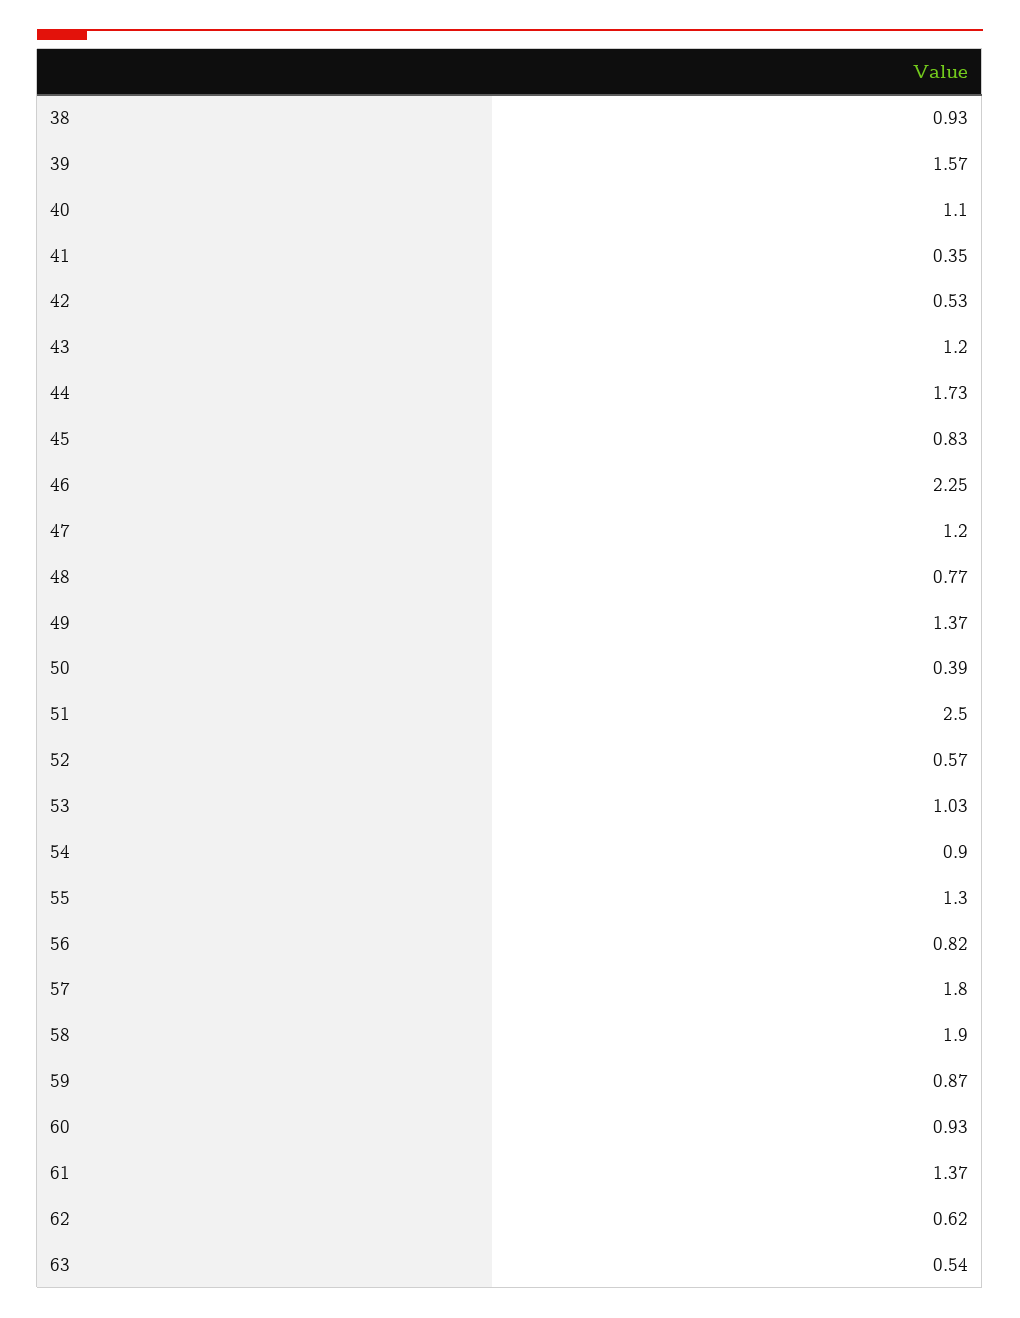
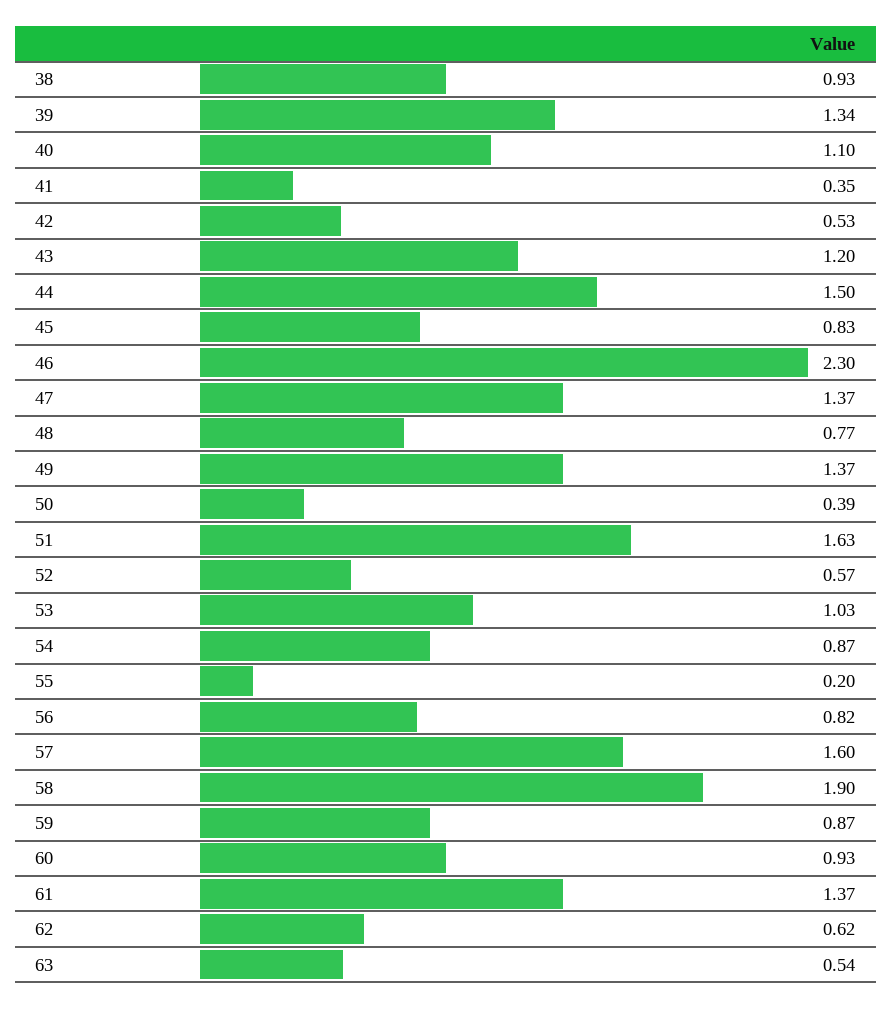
  {
    "38": 0.93,
-   "39": 1.57,
+   "39": 1.34,
    "40": 1.1,
    "41": 0.35,
    "42": 0.53,
    "43": 1.2,
-   "44": 1.73,
+   "44": 1.5,
    "45": 0.83,
-   "46": 2.25,
+   "46": 2.3,
-   "47": 1.2,
+   "47": 1.37,
    "48": 0.77,
    "49": 1.37,
    "50": 0.39,
-   "51": 2.5,
+   "51": 1.63,
    "52": 0.57,
    "53": 1.03,
-   "54": 0.9,
+   "54": 0.87,
-   "55": 1.3,
+   "55": 0.2,
    "56": 0.82,
-   "57": 1.8,
+   "57": 1.6,
    "58": 1.9,
    "59": 0.87,
    "60": 0.93,
    "61": 1.37,
    "62": 0.62,
    "63": 0.54
  }

